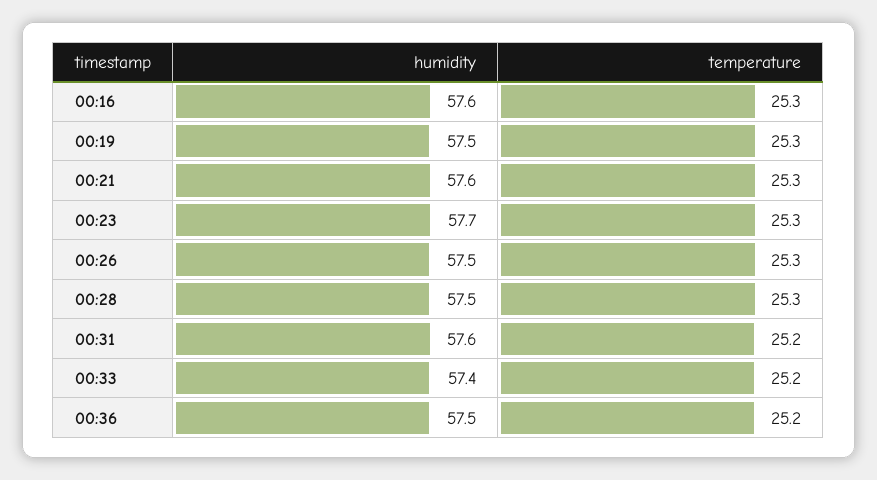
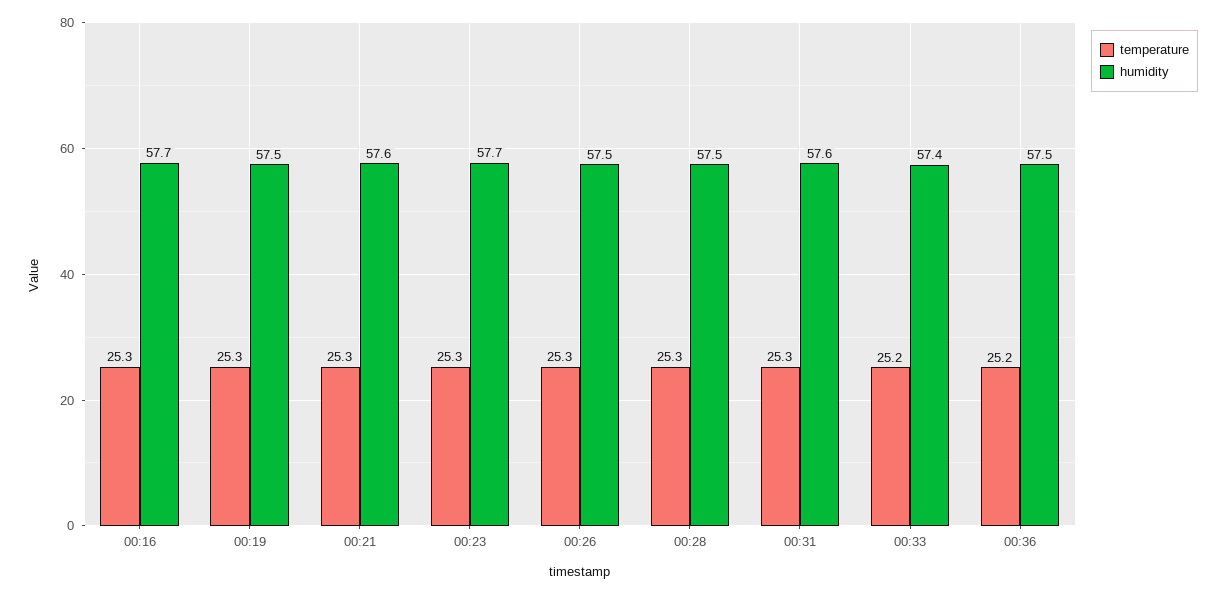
  {
    "humidity": {
-     "00:16": 57.6,
+     "00:16": 57.7,
      "00:19": 57.5,
      "00:21": 57.6,
      "00:23": 57.7,
      "00:26": 57.5,
      "00:28": 57.5,
      "00:31": 57.6,
      "00:33": 57.4,
      "00:36": 57.5
    },
    "temperature": {
      "00:16": 25.3,
      "00:19": 25.3,
      "00:21": 25.3,
      "00:23": 25.3,
      "00:26": 25.3,
      "00:28": 25.3,
-     "00:31": 25.2,
+     "00:31": 25.3,
      "00:33": 25.2,
      "00:36": 25.2
    }
  }

